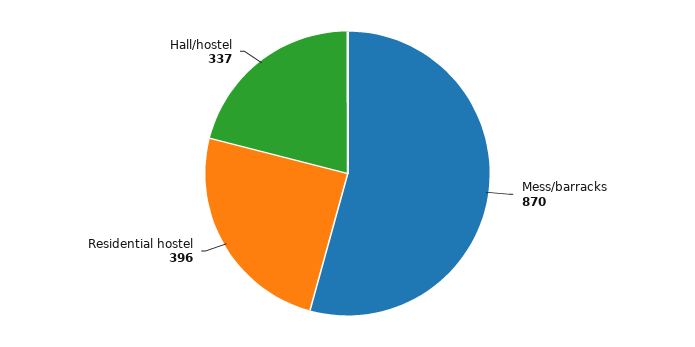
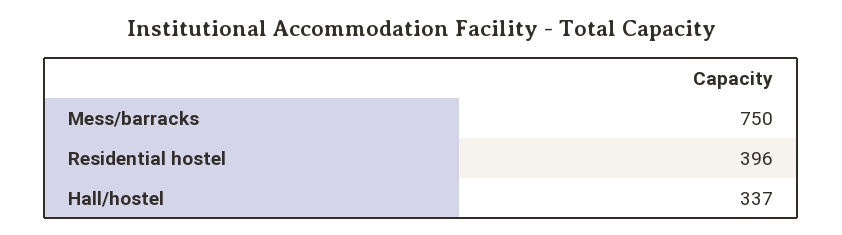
  {
-   "Mess/barracks": 870,
+   "Mess/barracks": 750,
    "Residential hostel": 396,
    "Hall/hostel": 337
  }

